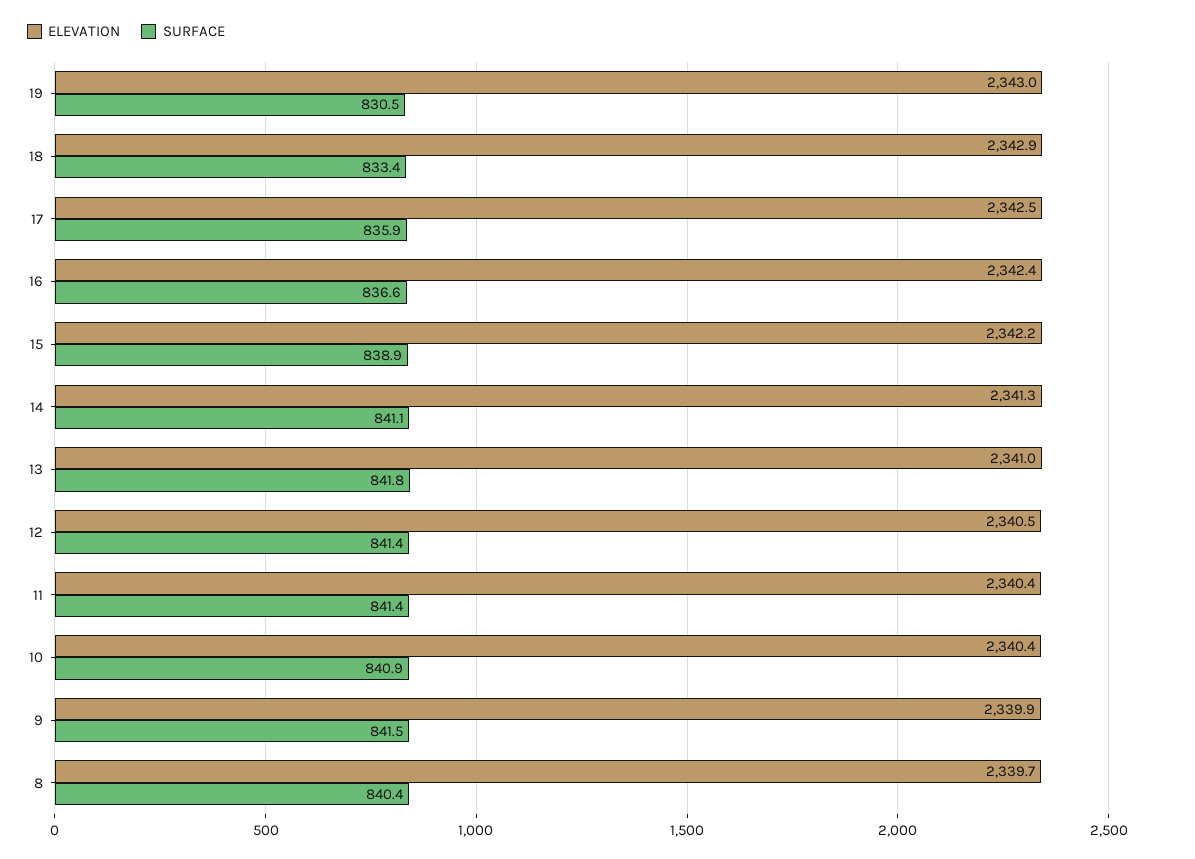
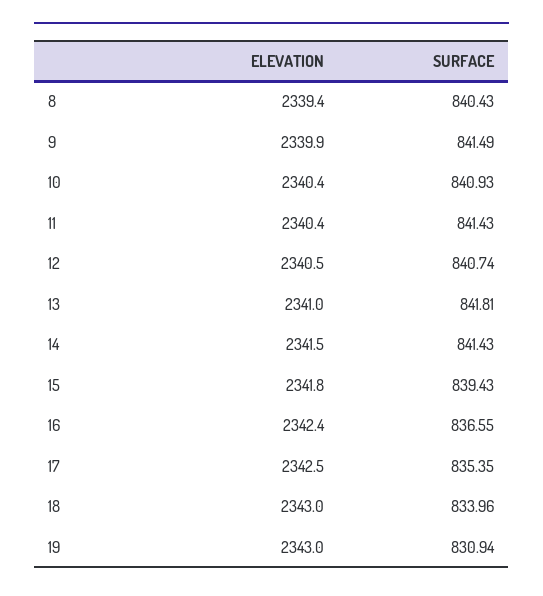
  {
    "ELEVATION": {
      "19": 2343,
-     "18": 2342.9,
+     "18": 2343,
      "17": 2342.5,
      "16": 2342.4,
-     "15": 2342.2,
+     "15": 2341.8,
-     "14": 2341.3,
+     "14": 2341.5,
      "13": 2341,
      "12": 2340.5,
      "11": 2340.4,
      "10": 2340.4,
      "9": 2339.9,
-     "8": 2339.7
+     "8": 2339.4
    },
    "SURFACE": {
-     "19": 830.5,
+     "19": 830.94,
-     "18": 833.4,
+     "18": 833.96,
-     "17": 835.9,
+     "17": 835.35,
      "16": 836.55,
-     "15": 838.9,
+     "15": 839.43,
-     "14": 841.1,
+     "14": 841.43,
      "13": 841.81,
-     "12": 841.4,
+     "12": 840.74,
      "11": 841.43,
      "10": 840.93,
      "9": 841.49,
      "8": 840.43
    }
  }

